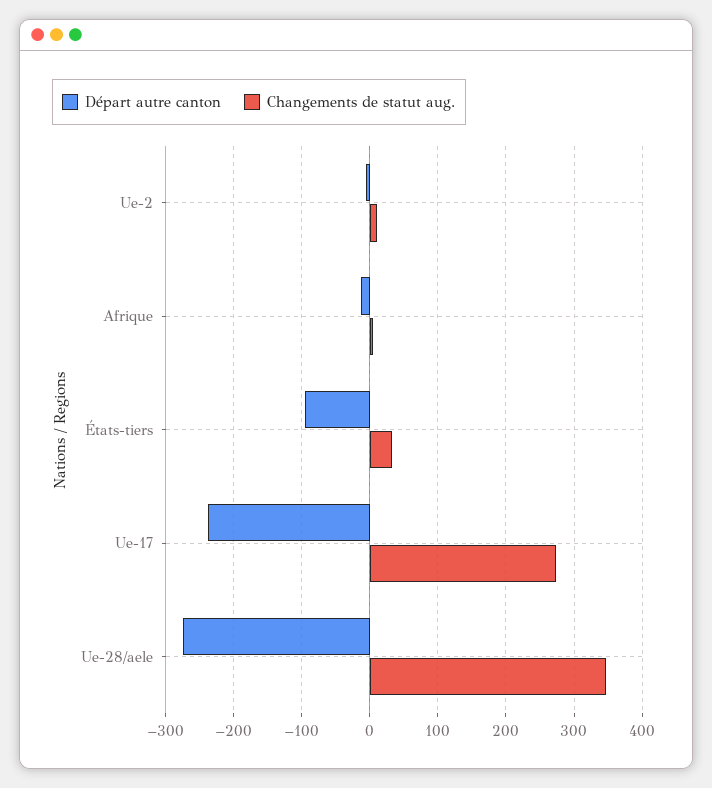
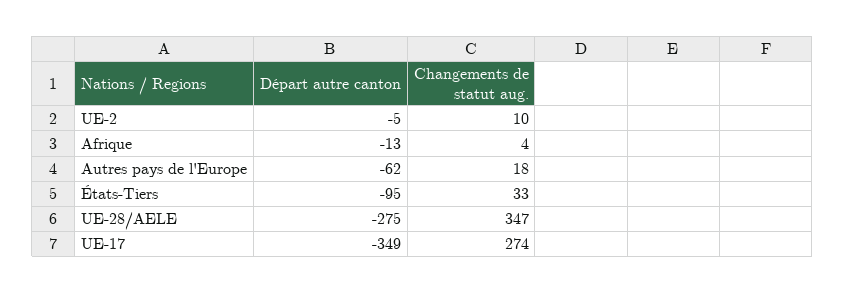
  {
    "Départ autre canton": {
      "Ue-2": -5,
      "Afrique": -13,
      "États-tiers": -95,
-     "Ue-17": -240,
+     "Ue-17": -349,
-     "Ue-28/aele": -275
+     "Ue-28/aele": -275,
+     "Autres pays de l'Europe": -62
    },
    "Changements de statut aug.": {
      "Ue-2": 10,
      "Afrique": 4,
      "États-tiers": 33,
      "Ue-17": 274,
-     "Ue-28/aele": 347
+     "Ue-28/aele": 347,
+     "Autres pays de l'Europe": 18
    }
  }

